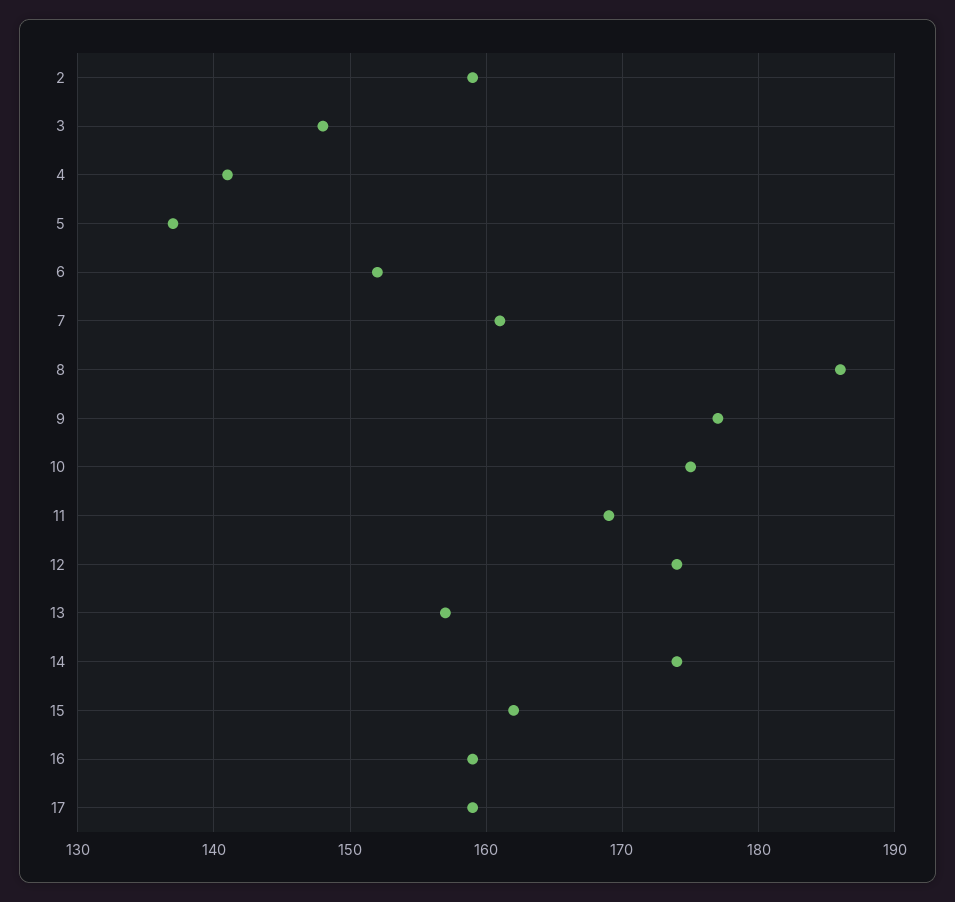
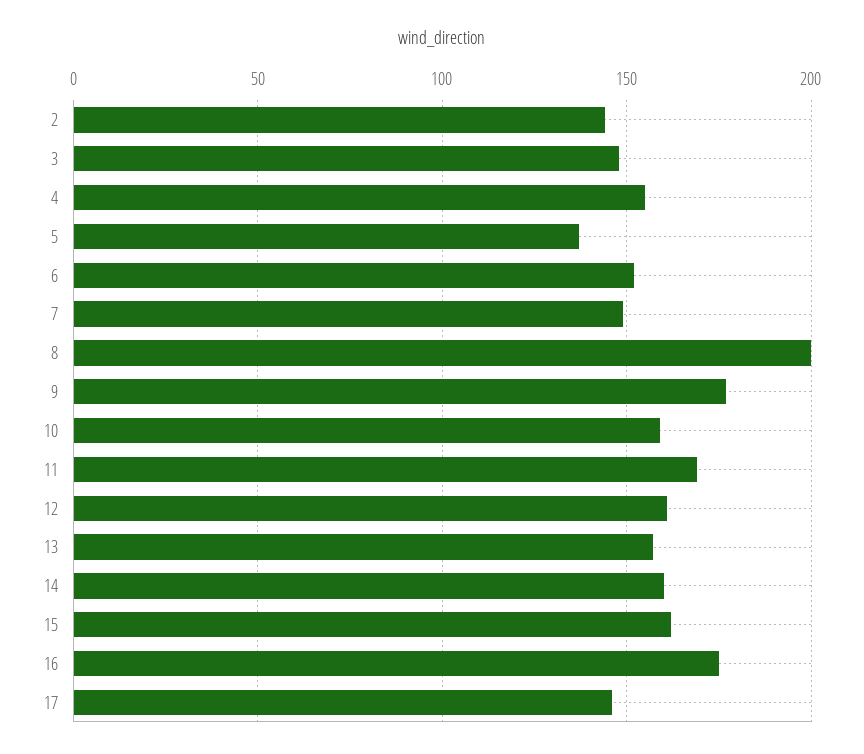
  {
-   "2": 159,
+   "2": 145,
    "3": 148,
-   "4": 141,
+   "4": 155,
    "5": 137,
    "6": 152,
-   "7": 161,
+   "7": 150,
-   "8": 186,
+   "8": 200,
    "9": 177,
-   "10": 175,
+   "10": 160,
    "11": 169,
-   "12": 174,
+   "12": 160,
    "13": 157,
-   "14": 174,
+   "14": 160,
    "15": 162,
-   "16": 159,
+   "16": 175,
-   "17": 159
+   "17": 145
  }

